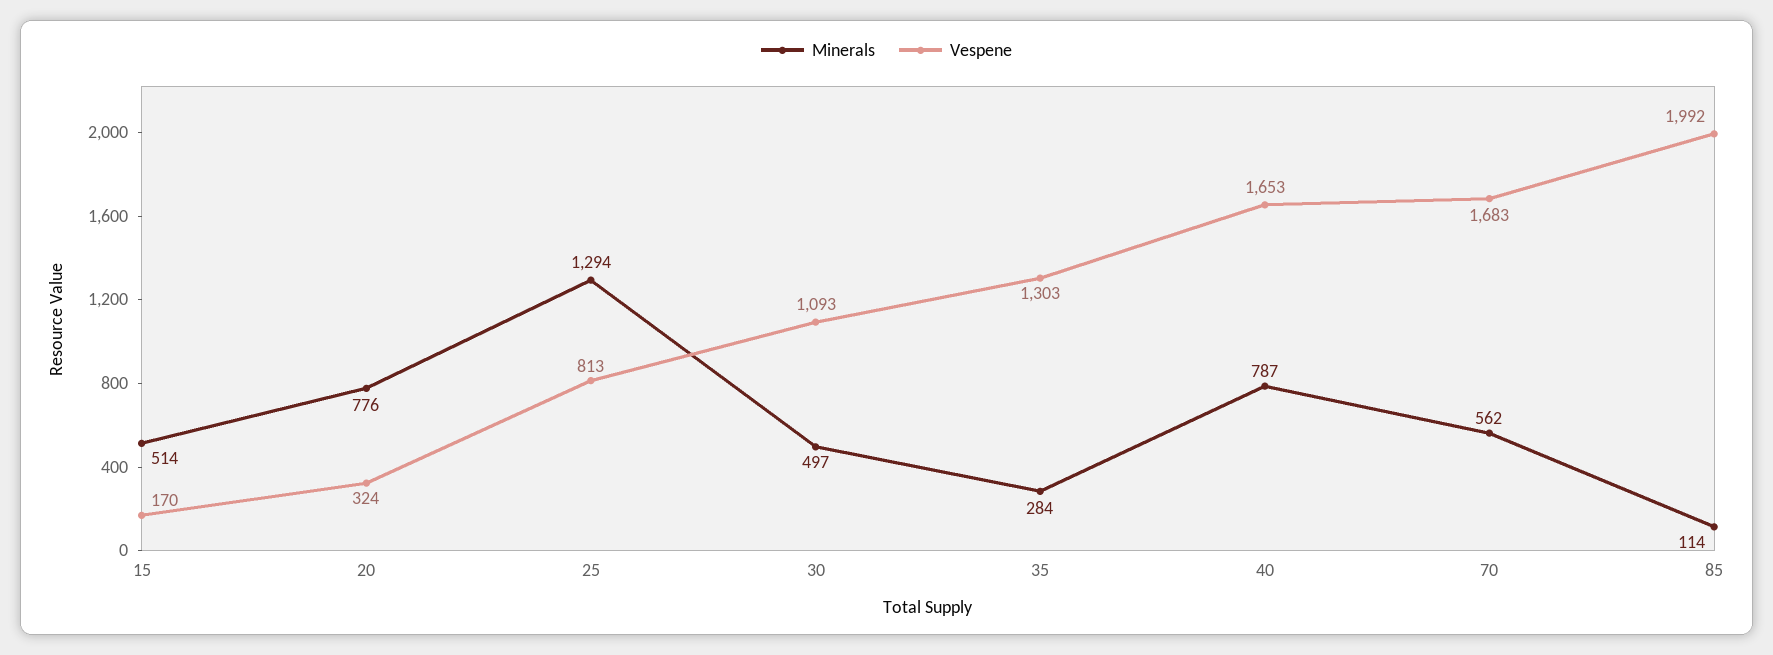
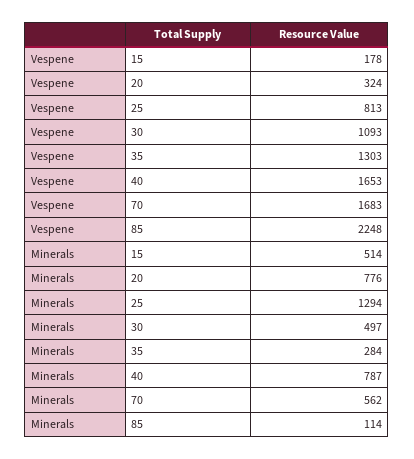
  {
    "Minerals": {
      "15": 514,
      "20": 776,
      "25": 1294,
      "30": 497,
      "35": 284,
      "40": 787,
      "70": 562,
      "85": 114
    },
    "Vespene": {
-     "15": 170,
+     "15": 178,
      "20": 324,
      "25": 813,
      "30": 1093,
      "35": 1303,
      "40": 1653,
      "70": 1683,
-     "85": 1992
+     "85": 2248
    }
  }

